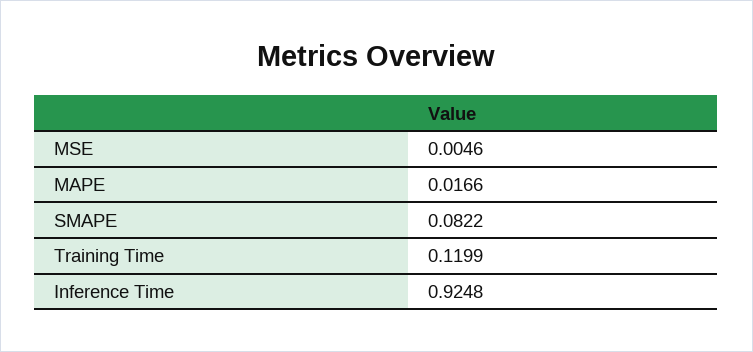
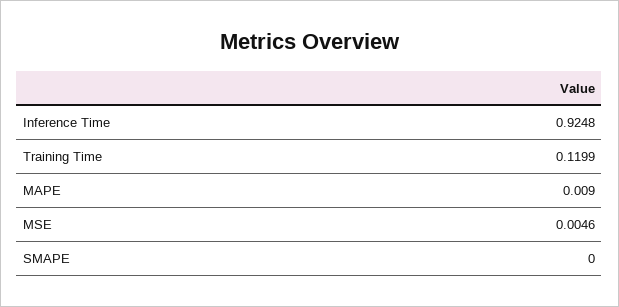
  {
    "MSE": 0.0046,
-   "MAPE": 0.0166,
+   "MAPE": 0.009,
-   "SMAPE": 0.0822,
+   "SMAPE": 0,
    "Training Time": 0.1199,
    "Inference Time": 0.9248
  }

